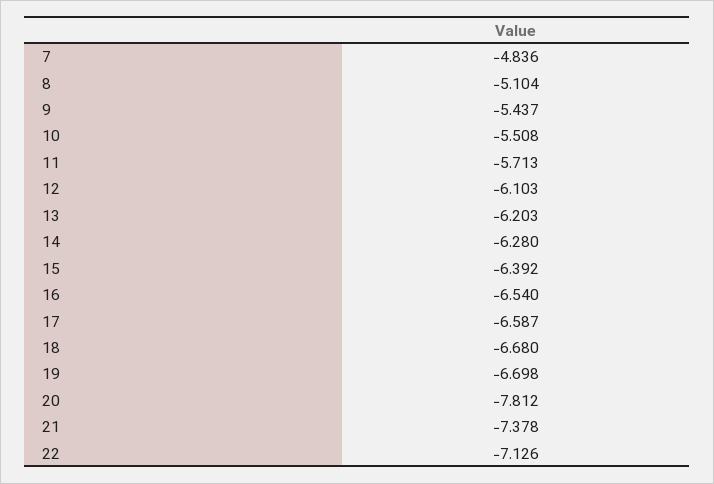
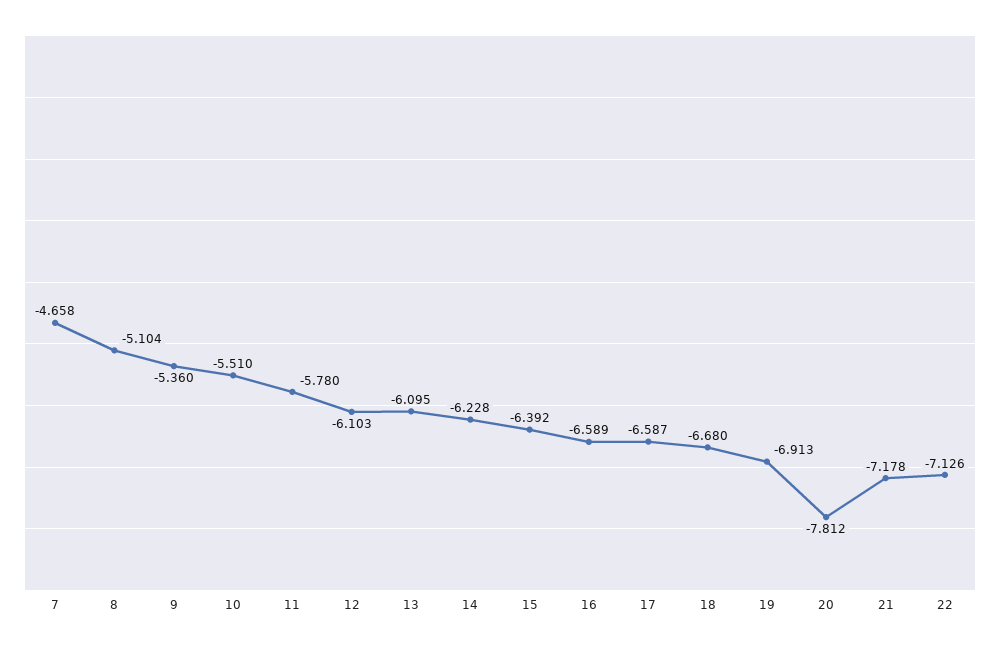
  {
-   "7": -4.836,
+   "7": -4.658,
    "8": -5.104,
-   "9": -5.437,
+   "9": -5.36,
-   "10": -5.508,
+   "10": -5.51,
-   "11": -5.713,
+   "11": -5.78,
    "12": -6.103,
-   "13": -6.203,
+   "13": -6.095,
-   "14": -6.28,
+   "14": -6.228,
    "15": -6.392,
-   "16": -6.54,
+   "16": -6.589,
    "17": -6.587,
    "18": -6.68,
-   "19": -6.698,
+   "19": -6.913,
    "20": -7.812,
-   "21": -7.378,
+   "21": -7.178,
    "22": -7.126
  }

